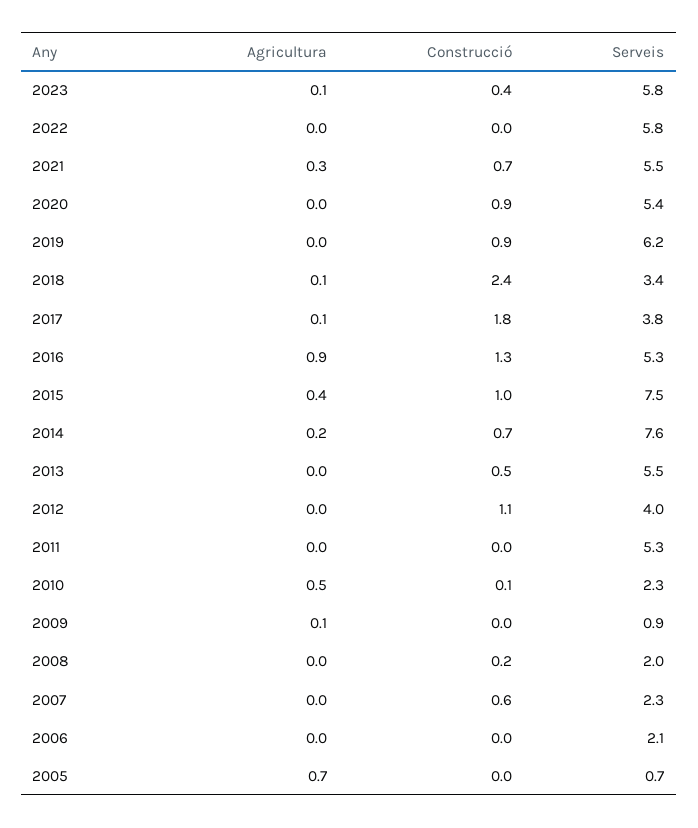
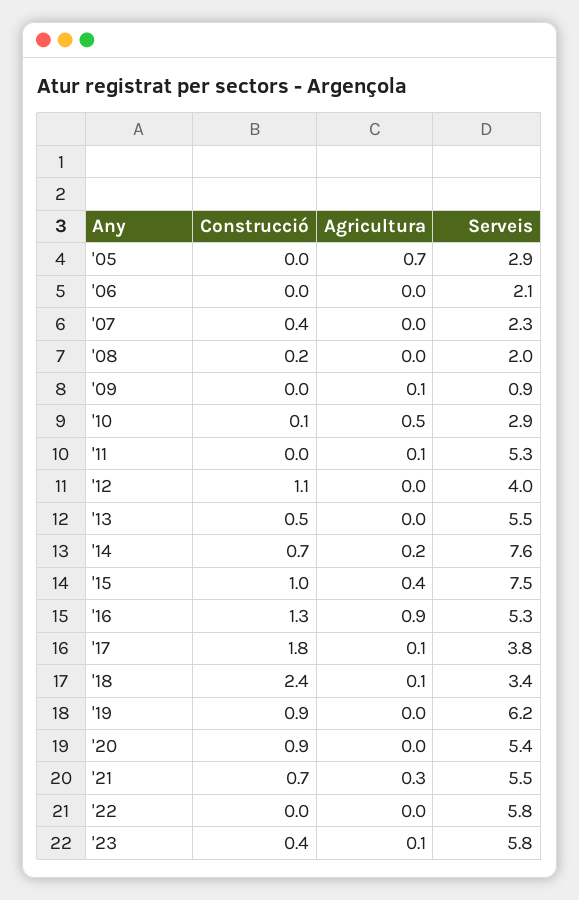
  {
    "Agricultura": {
      "2023": 0.1,
      "2022": 0,
      "2021": 0.3,
      "2020": 0,
      "2019": 0,
      "2018": 0.1,
      "2017": 0.1,
      "2016": 0.9,
      "2015": 0.4,
      "2014": 0.2,
      "2013": 0,
      "2012": 0,
-     "2011": 0,
+     "2011": 0.1,
      "2010": 0.5,
      "2009": 0.1,
      "2008": 0,
      "2007": 0,
      "2006": 0,
      "2005": 0.7
    },
    "Construcció": {
      "2023": 0.4,
      "2022": 0,
      "2021": 0.7,
      "2020": 0.9,
      "2019": 0.9,
      "2018": 2.4,
      "2017": 1.8,
      "2016": 1.3,
      "2015": 1,
      "2014": 0.7,
      "2013": 0.5,
      "2012": 1.1,
      "2011": 0,
      "2010": 0.1,
      "2009": 0,
      "2008": 0.2,
-     "2007": 0.6,
+     "2007": 0.4,
      "2006": 0,
      "2005": 0
    },
    "Serveis": {
      "2023": 5.8,
      "2022": 5.8,
      "2021": 5.5,
      "2020": 5.4,
      "2019": 6.2,
      "2018": 3.4,
      "2017": 3.8,
      "2016": 5.3,
      "2015": 7.5,
      "2014": 7.6,
      "2013": 5.5,
      "2012": 4,
      "2011": 5.3,
-     "2010": 2.3,
+     "2010": 2.9,
      "2009": 0.9,
      "2008": 2,
      "2007": 2.3,
      "2006": 2.1,
-     "2005": 0.7
+     "2005": 2.9
    }
  }

